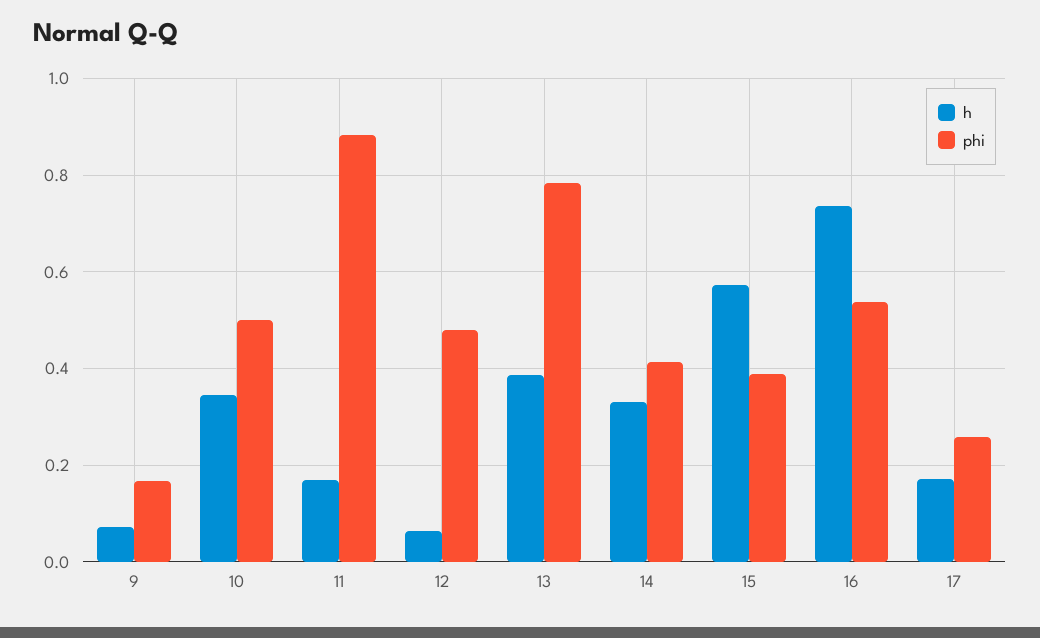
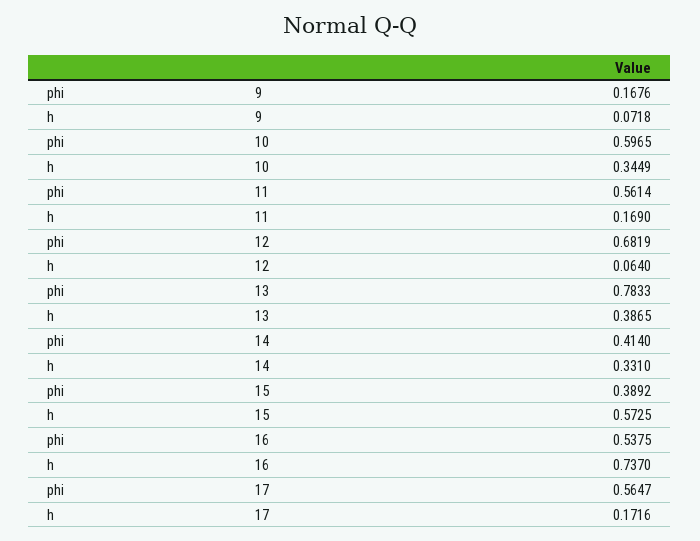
  {
    "h": {
      "9": 0.0718,
      "10": 0.3449,
      "11": 0.169,
      "12": 0.064,
      "13": 0.3865,
      "14": 0.331,
      "15": 0.5725,
      "16": 0.737,
      "17": 0.1716
    },
    "phi": {
      "9": 0.1676,
-     "10": 0.5,
+     "10": 0.5965,
-     "11": 0.88,
+     "11": 0.5614,
-     "12": 0.48,
+     "12": 0.6819,
      "13": 0.7833,
      "14": 0.414,
      "15": 0.3892,
      "16": 0.5375,
-     "17": 0.26
+     "17": 0.5647
    }
  }

